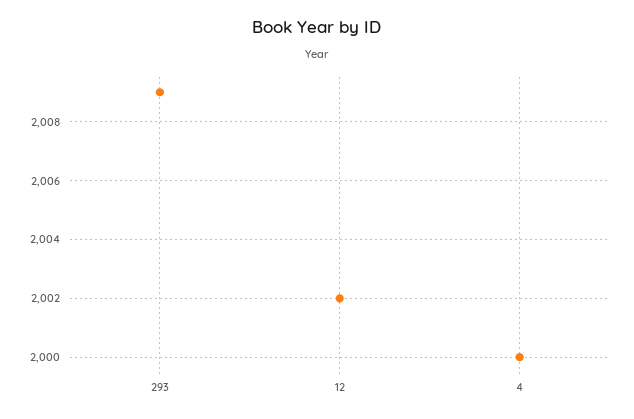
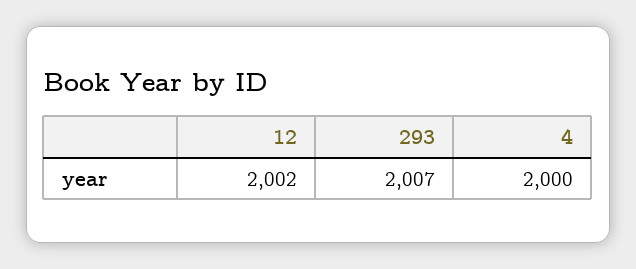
  {
-   "293": 2009,
+   "293": 2007,
    "12": 2002,
    "4": 2000
  }

